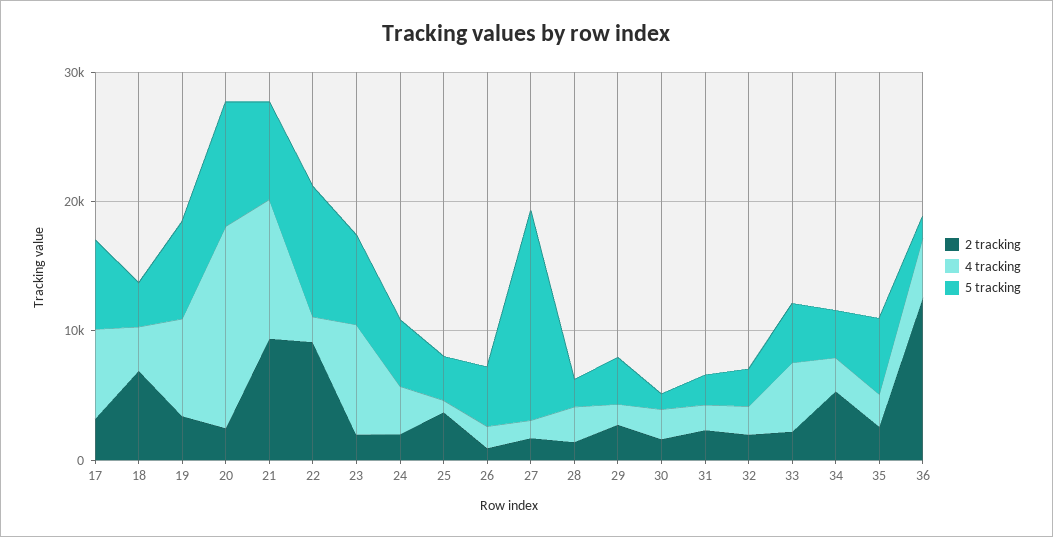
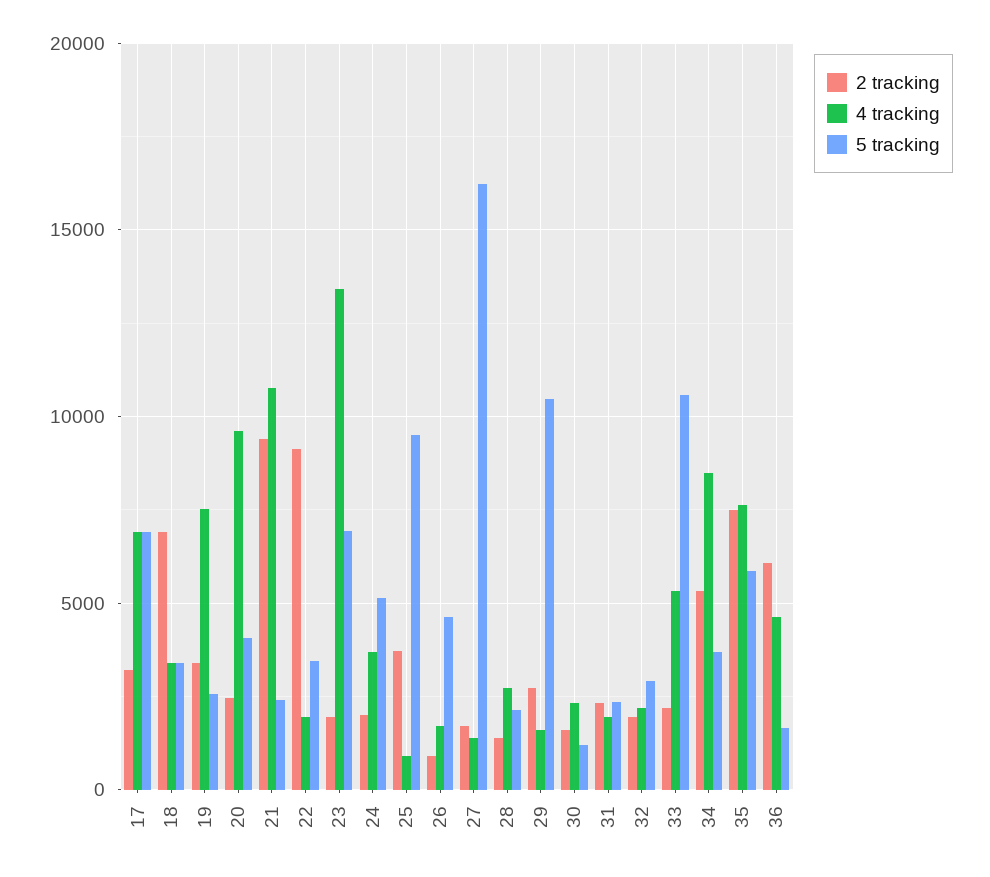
  {
    "2 tracking": {
      "17": 3000,
      "18": 7000,
      "19": 3500,
      "20": 2500,
      "21": 9500,
      "22": 9000,
      "23": 2000,
      "24": 2000,
      "25": 3500,
      "26": 1000,
      "27": 1500,
      "28": 1500,
      "29": 2500,
      "30": 1500,
      "31": 2500,
      "32": 2000,
      "33": 2000,
      "34": 5500,
-     "35": 2000,
+     "35": 7500,
-     "36": 12000
+     "36": 6000
    },
    "4 tracking": {
      "17": 7000,
      "18": 3500,
      "19": 7500,
-     "20": 16000,
+     "20": 9500,
      "21": 11000,
      "22": 2000,
-     "23": 8000,
+     "23": 13500,
      "24": 3500,
      "25": 1000,
      "26": 1500,
      "27": 1500,
      "28": 2500,
      "29": 1500,
      "30": 2500,
      "31": 2000,
      "32": 2000,
      "33": 5500,
-     "34": 2000,
+     "34": 8500,
-     "35": 2000,
+     "35": 7500,
      "36": 4500
    },
    "5 tracking": {
      "17": 7000,
      "18": 3500,
-     "19": 8000,
+     "19": 2500,
-     "20": 10000,
+     "20": 4000,
-     "21": 8000,
+     "21": 2500,
-     "22": 10000,
+     "22": 3500,
      "23": 7000,
      "24": 5000,
-     "25": 4000,
+     "25": 9500,
      "26": 4500,
      "27": 16000,
      "28": 2000,
-     "29": 4000,
+     "29": 10500,
      "30": 1000,
      "31": 2500,
      "32": 3000,
-     "33": 4000,
+     "33": 10500,
      "34": 3500,
      "35": 6000,
      "36": 1500
    }
  }

